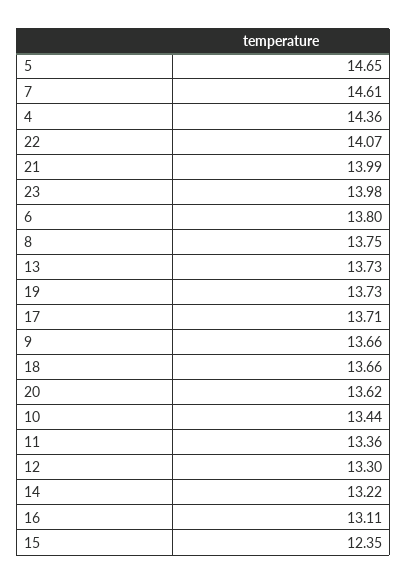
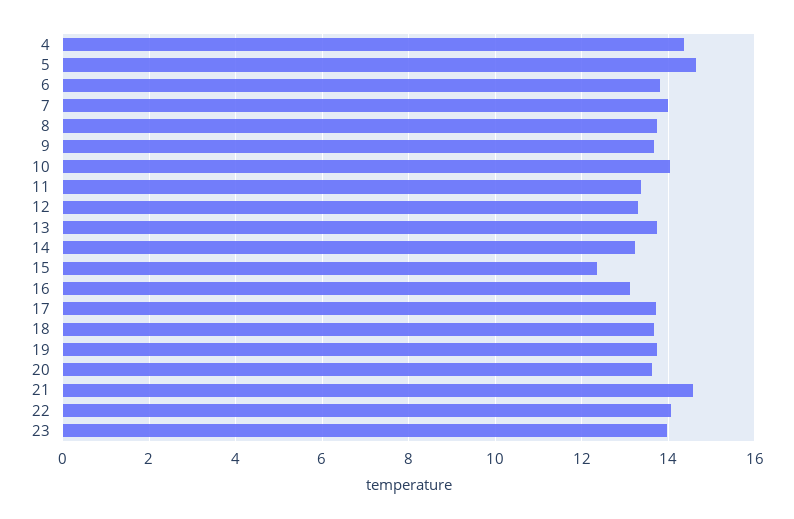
  {
    "5": 14.65,
-   "7": 14.61,
+   "7": 14,
    "4": 14.36,
    "22": 14.07,
-   "21": 13.99,
+   "21": 14.6,
    "23": 13.98,
    "6": 13.8,
    "8": 13.75,
    "13": 13.73,
    "19": 13.73,
    "17": 13.71,
    "9": 13.66,
    "18": 13.66,
    "20": 13.62,
-   "10": 13.44,
+   "10": 14,
    "11": 13.36,
    "12": 13.3,
    "14": 13.22,
    "16": 13.11,
    "15": 12.35
  }

